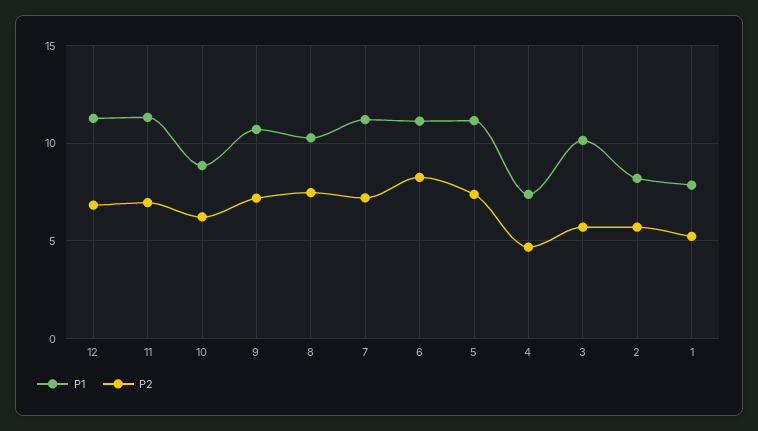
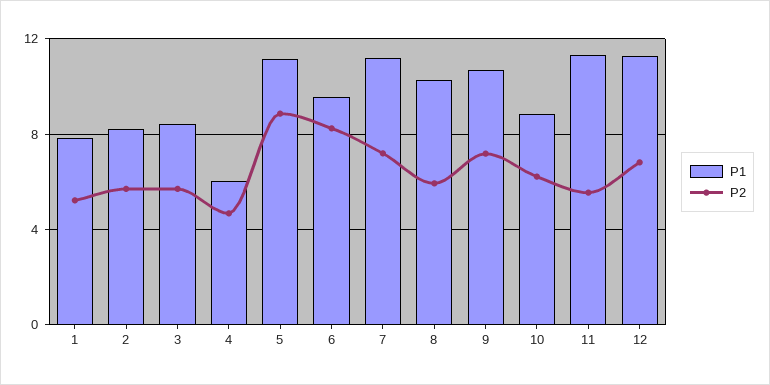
  {
    "P1": {
      "12": 11.5,
      "11": 11.5,
      "10": 9,
      "9": 10.5,
      "8": 10.5,
      "7": 11,
-     "6": 11,
+     "6": 9.5,
      "5": 11,
-     "4": 7.5,
+     "4": 6,
-     "3": 10,
+     "3": 8.5,
      "2": 8,
      "1": 8
    },
    "P2": {
      "12": 7,
-     "11": 7,
+     "11": 5.5,
      "10": 6,
      "9": 7,
-     "8": 7.5,
+     "8": 6,
      "7": 7,
      "6": 8.5,
-     "5": 7.5,
+     "5": 9,
      "4": 4.5,
      "3": 5.5,
      "2": 5.5,
      "1": 5
    }
  }

